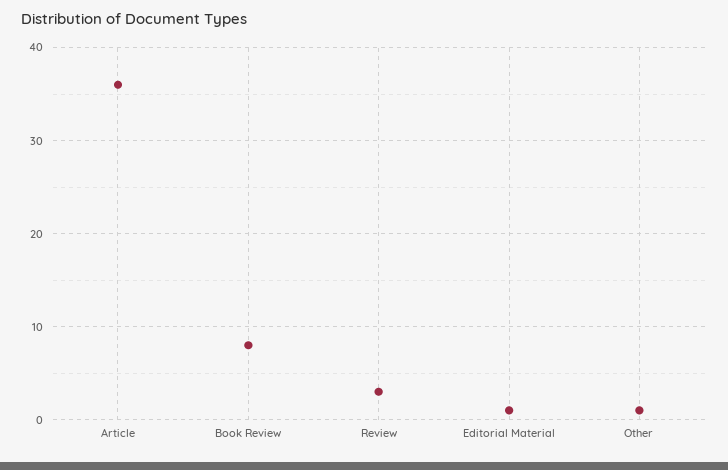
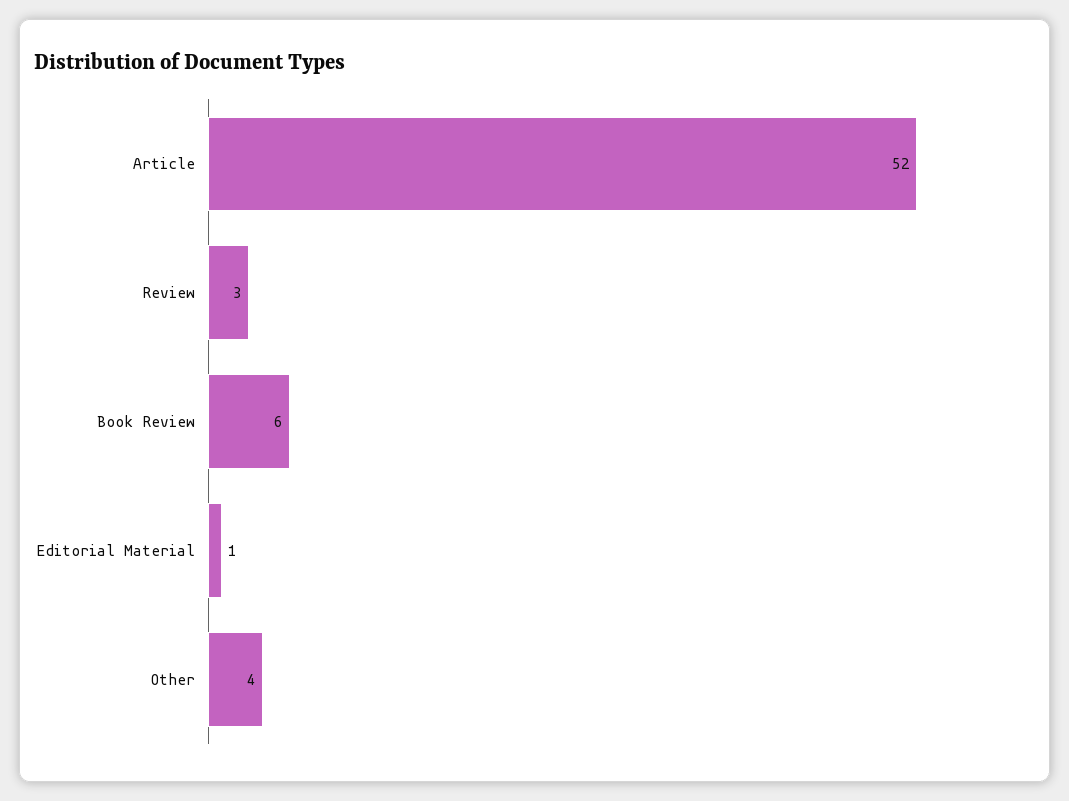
  {
-   "Article": 36,
+   "Article": 52,
-   "Book Review": 8,
+   "Book Review": 6,
    "Review": 3,
    "Editorial Material": 1,
-   "Other": 1
+   "Other": 4
  }

